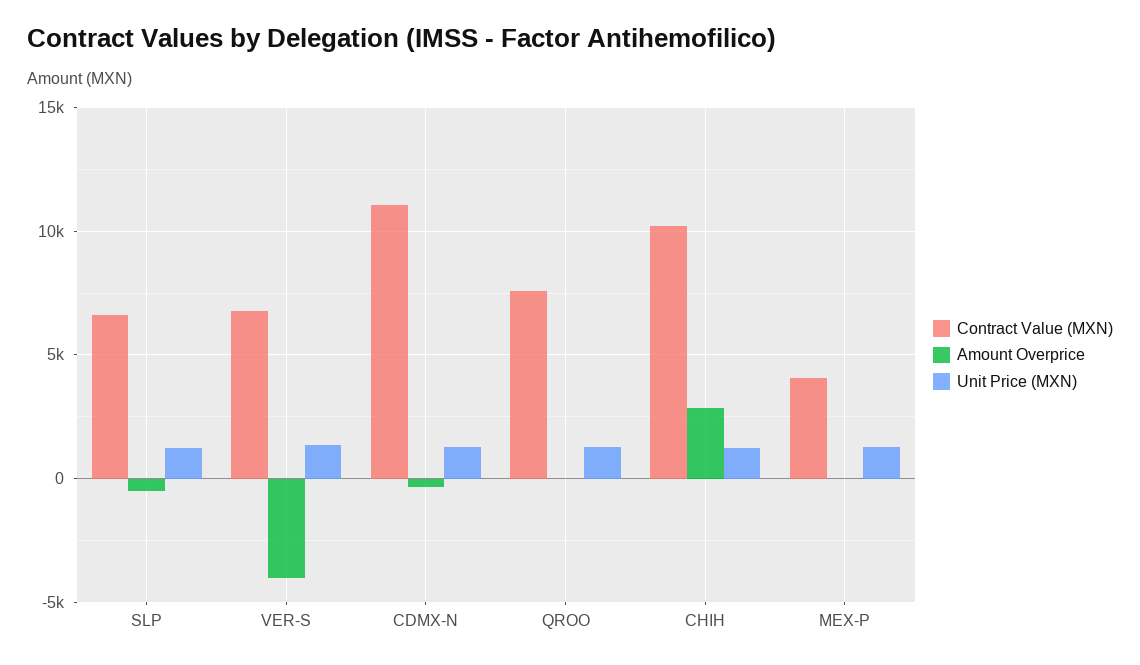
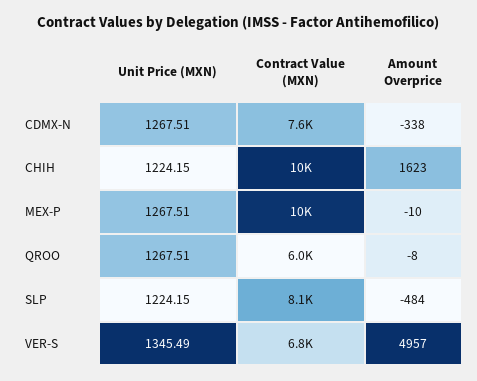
  {
    "Contract Value (MXN)": {
-     "SLP": 6500,
+     "SLP": 8100,
      "VER-S": 6800,
-     "CDMX-N": 11000,
+     "CDMX-N": 7600,
-     "QROO": 7500,
+     "QROO": 6000,
      "CHIH": 10000,
-     "MEX-P": 4000
+     "MEX-P": 10000
    },
    "Amount Overprice": {
      "SLP": -484,
-     "VER-S": -4000,
+     "VER-S": 4957,
      "CDMX-N": -338,
      "QROO": -8,
-     "CHIH": 3000,
+     "CHIH": 1623,
      "MEX-P": -10
    },
    "Unit Price (MXN)": {
      "SLP": 1224.15,
      "VER-S": 1345.49,
      "CDMX-N": 1267.51,
      "QROO": 1267.51,
      "CHIH": 1224.15,
      "MEX-P": 1267.51
    }
  }

